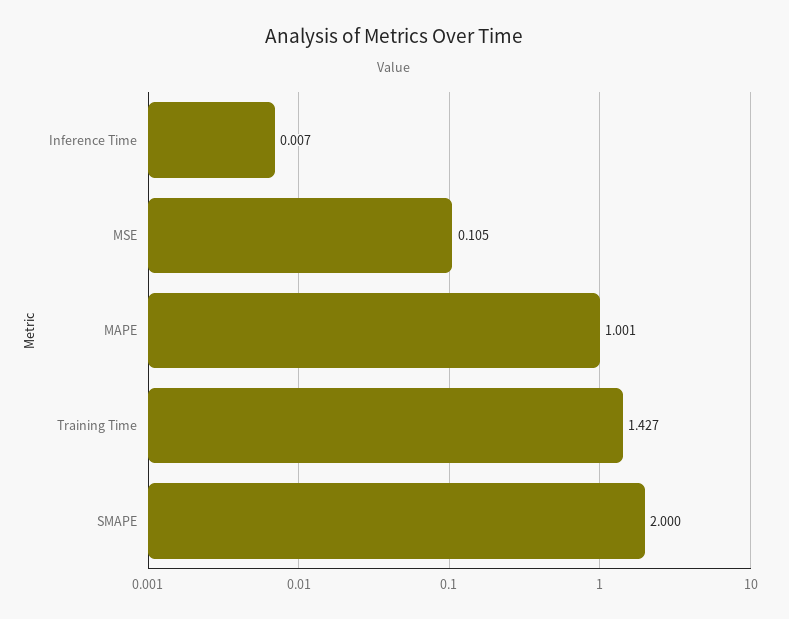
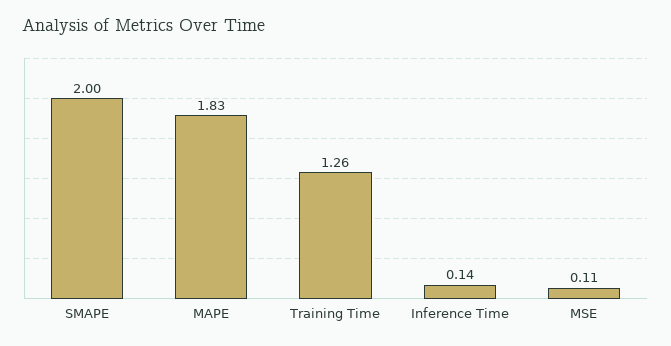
  {
-   "Inference Time": 0.007,
+   "Inference Time": 0.14,
    "MSE": 0.105,
-   "MAPE": 1.001,
+   "MAPE": 1.83,
-   "Training Time": 1.427,
+   "Training Time": 1.26,
    "SMAPE": 2
  }

